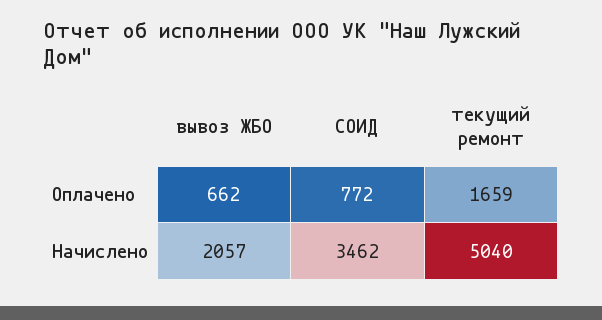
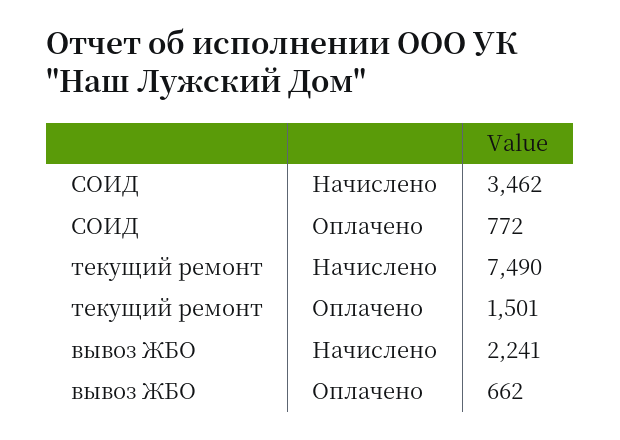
  {
    "вывоз ЖБО": {
      "Оплачено": 662,
-     "Начислено": 2057
+     "Начислено": 2241
    },
    "СОИД": {
      "Оплачено": 772,
      "Начислено": 3462
    },
    "текущий ремонт": {
-     "Оплачено": 1659,
+     "Оплачено": 1501,
-     "Начислено": 5040
+     "Начислено": 7490
    }
  }

